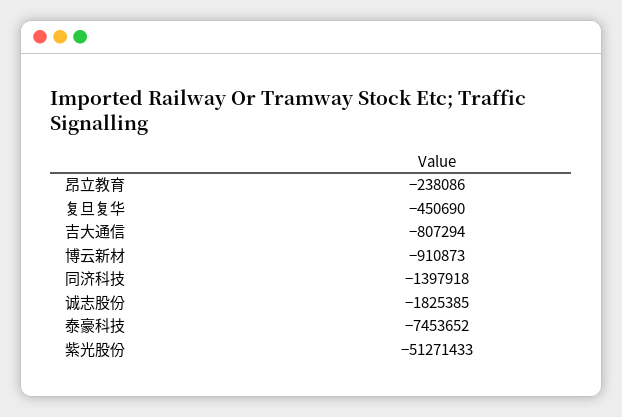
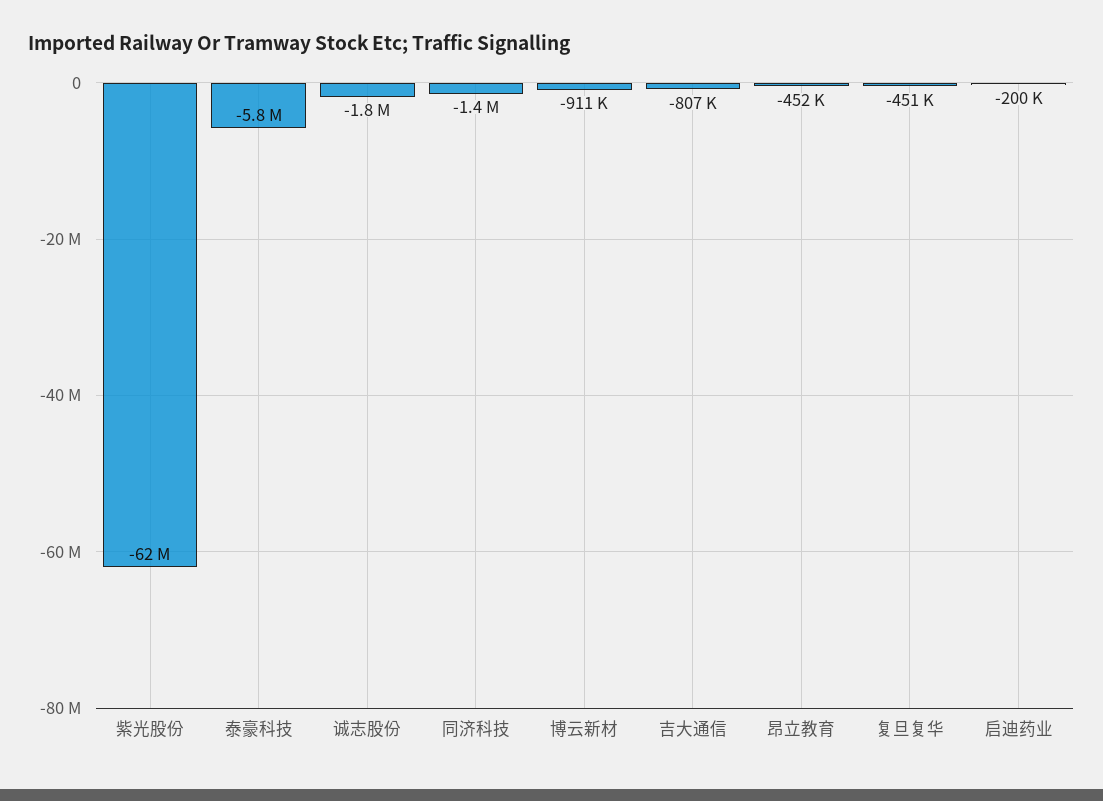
  {
-   "昂立教育": -238086,
+   "昂立教育": -452000,
    "复旦复华": -450690,
    "吉大通信": -807294,
    "博云新材": -910873,
    "同济科技": -1397918,
    "诚志股份": -1825385,
-   "泰豪科技": -7453652,
+   "泰豪科技": -5800000,
-   "紫光股份": -51271433
+   "紫光股份": -62000000,
+   "启迪药业": -200000
  }

